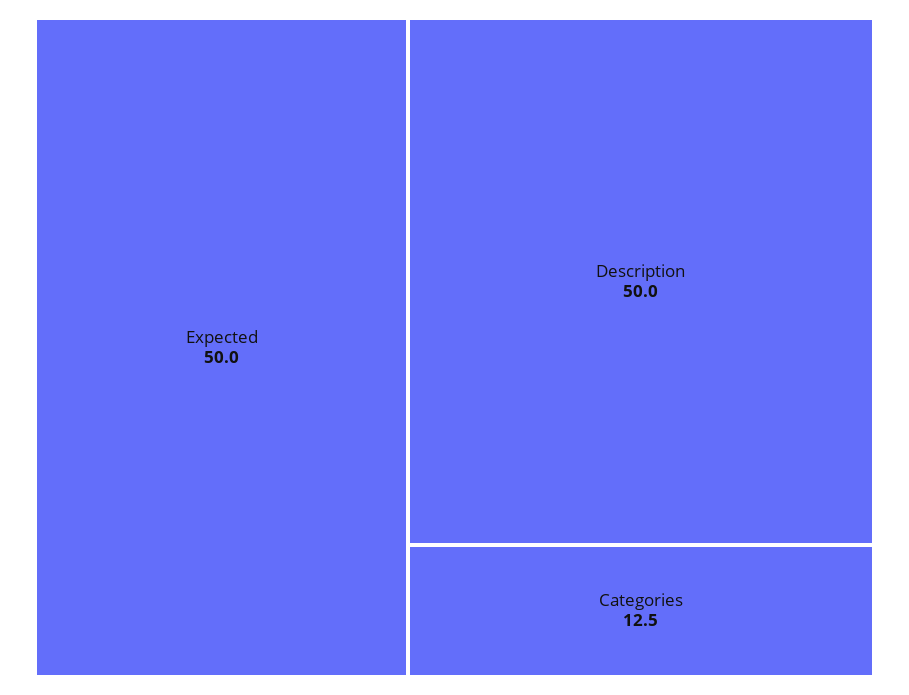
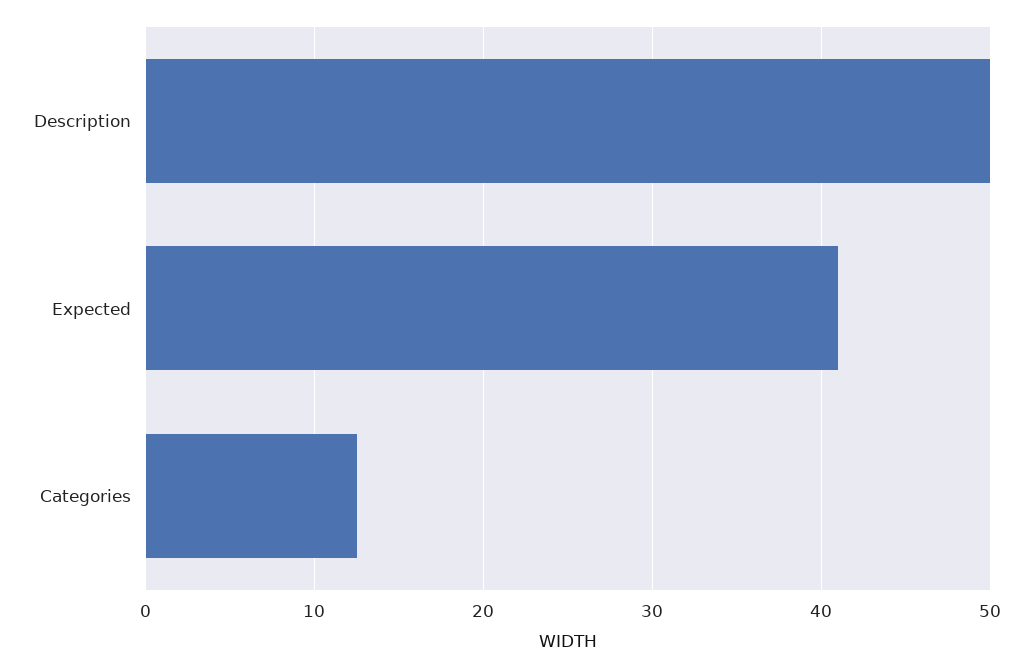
  {
-   "Expected": 50,
+   "Expected": 41,
    "Description": 50,
    "Categories": 12.5
  }

